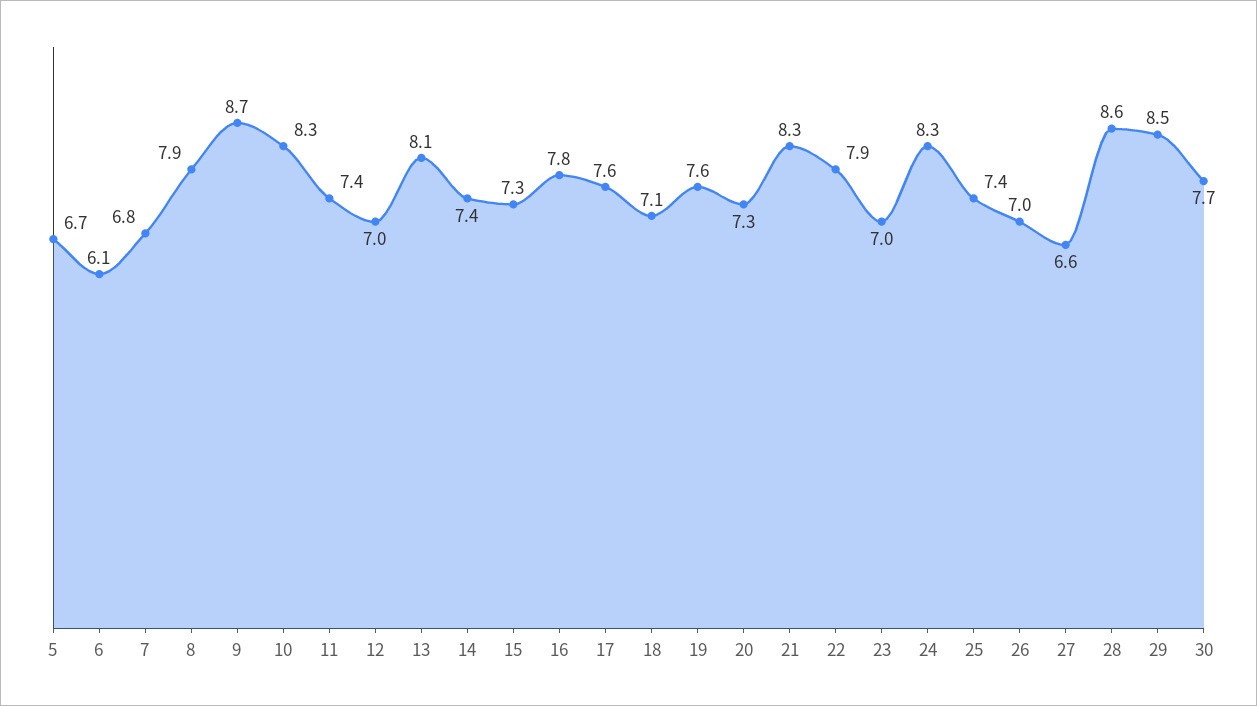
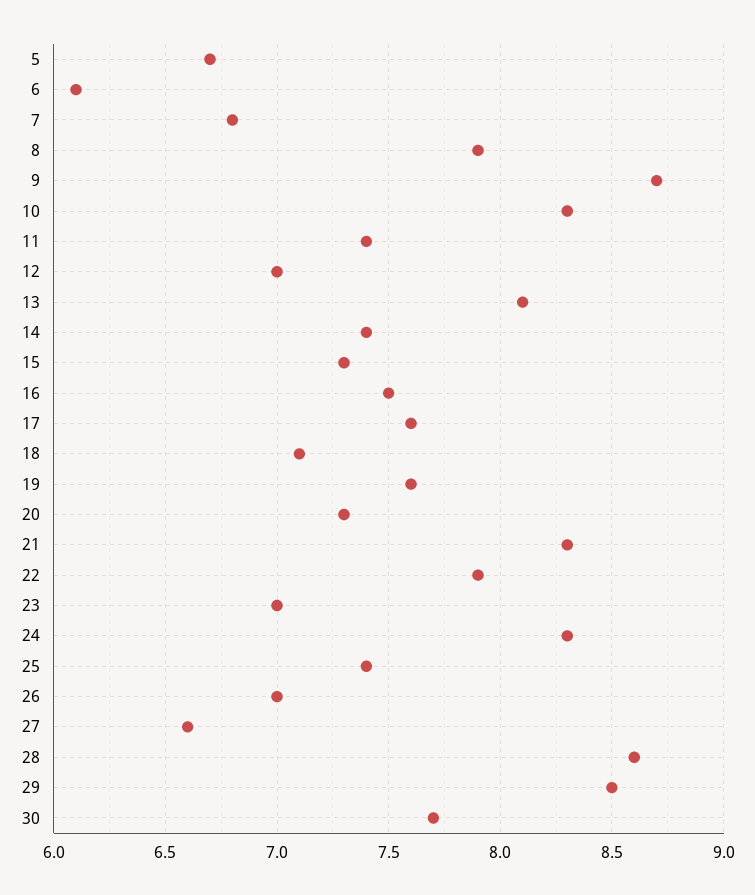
  {
    "5": 6.7,
    "6": 6.1,
    "7": 6.8,
    "8": 7.9,
    "9": 8.7,
    "10": 8.3,
    "11": 7.4,
    "12": 7,
    "13": 8.1,
    "14": 7.4,
    "15": 7.3,
-   "16": 7.8,
+   "16": 7.5,
    "17": 7.6,
    "18": 7.1,
    "19": 7.6,
    "20": 7.3,
    "21": 8.3,
    "22": 7.9,
    "23": 7,
    "24": 8.3,
    "25": 7.4,
    "26": 7,
    "27": 6.6,
    "28": 8.6,
    "29": 8.5,
    "30": 7.7
  }

